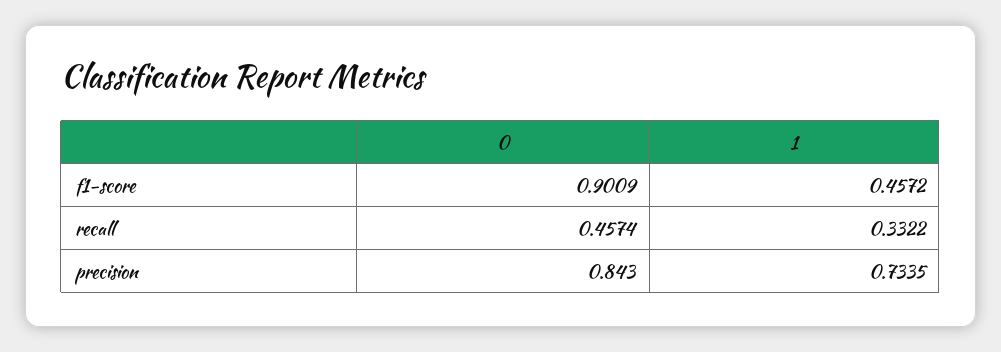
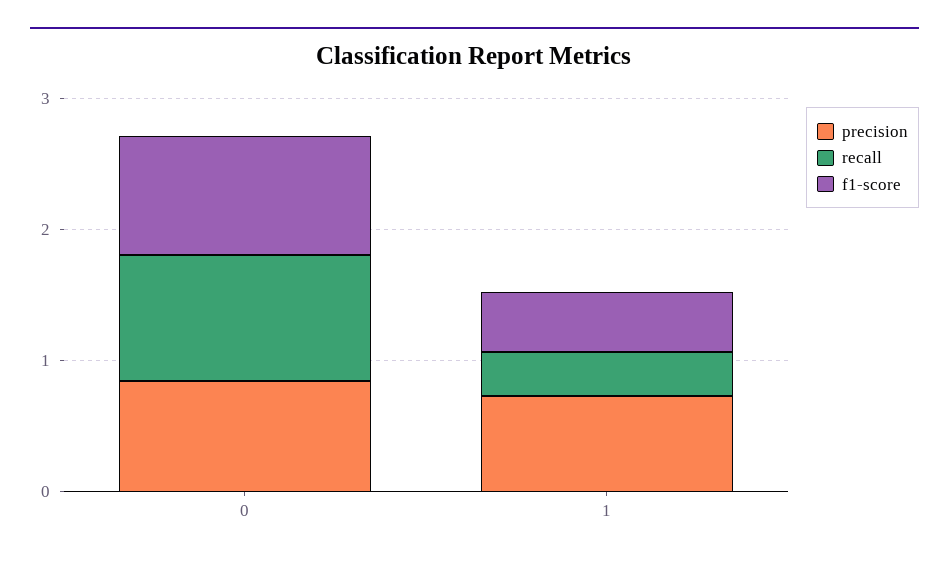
  {
    "f1-score": {
      "0": 0.9009,
      "1": 0.4572
    },
    "recall": {
-     "0": 0.4574,
+     "0": 1,
      "1": 0.3322
    },
    "precision": {
      "0": 0.843,
      "1": 0.7335
    }
  }

